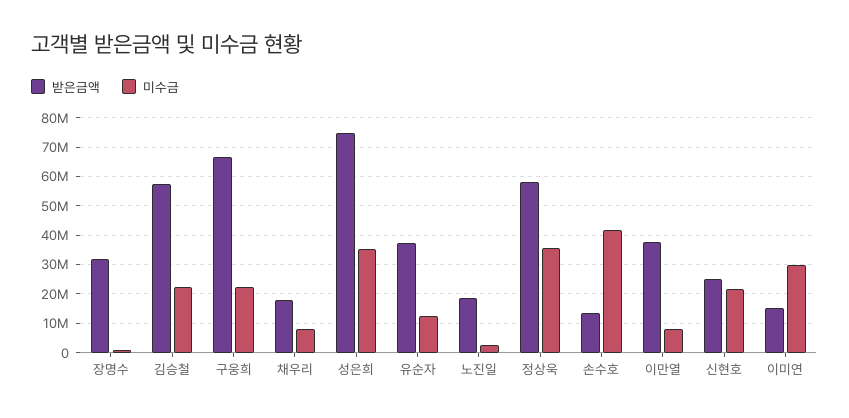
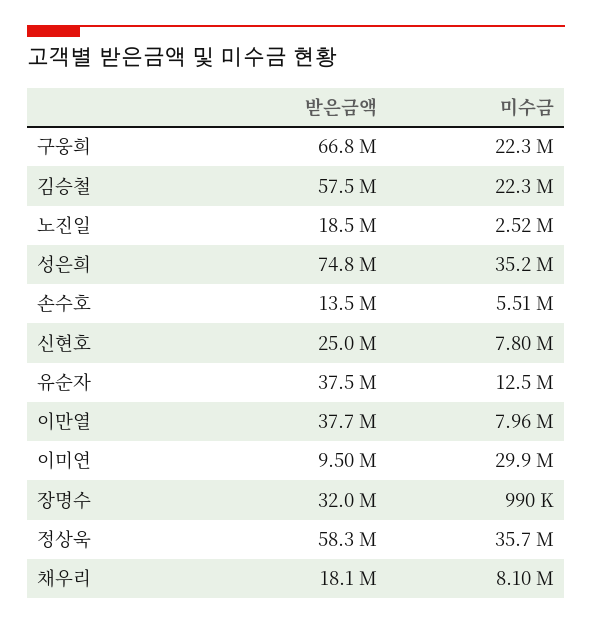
  {
    "받은금액": {
      "장명수": 32000000,
      "김승철": 57500000,
      "구웅희": 66800000,
      "채우리": 18100000,
      "성은희": 74800000,
      "유순자": 37500000,
      "노진일": 18500000,
      "정상욱": 58300000,
      "손수호": 13500000,
      "이만열": 37700000,
      "신현호": 25000000,
-     "이미연": 15000000
+     "이미연": 9500000
    },
    "미수금": {
      "장명수": 990000,
      "김승철": 22300000,
      "구웅희": 22300000,
      "채우리": 8100000,
      "성은희": 35200000,
      "유순자": 12500000,
      "노진일": 2520000,
      "정상욱": 35700000,
-     "손수호": 42500000,
+     "손수호": 5510000,
      "이만열": 7960000,
-     "신현호": 22500000,
+     "신현호": 7800000,
      "이미연": 29900000
    }
  }

